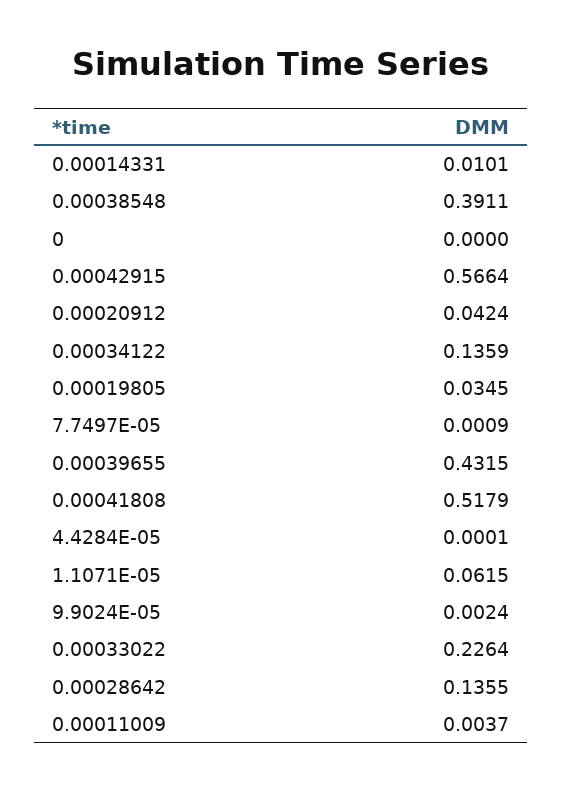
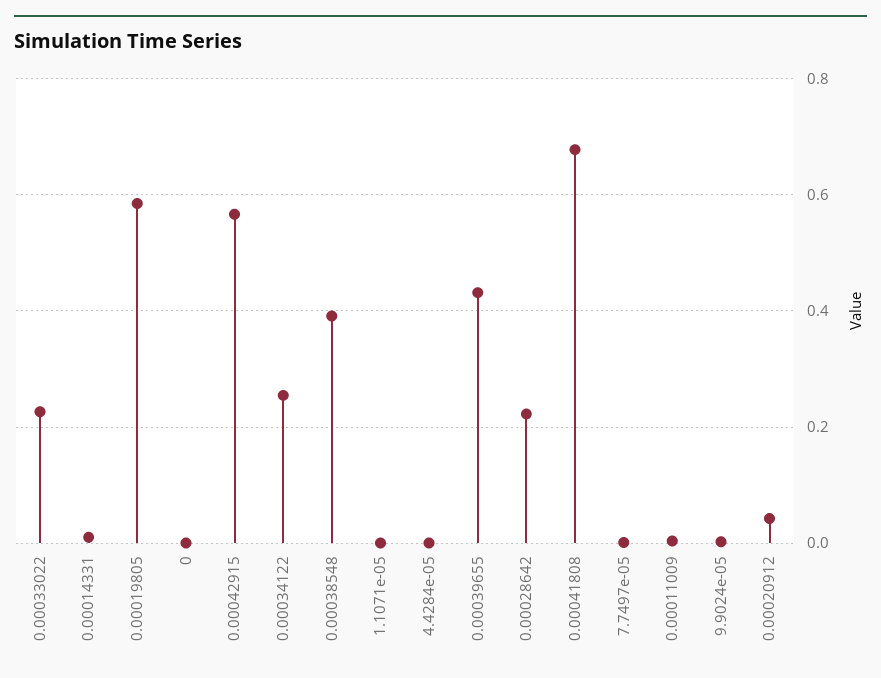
  {
    "0.00014331": 0.0101,
    "0.00038548": 0.3911,
    "0": 0,
    "0.00042915": 0.5664,
    "0.00020912": 0.0424,
-   "0.00034122": 0.1359,
+   "0.00034122": 0.26,
-   "0.00019805": 0.0345,
+   "0.00019805": 0.58,
    "7.7497E-05": 0.0009,
    "0.00039655": 0.4315,
-   "0.00041808": 0.5179,
+   "0.00041808": 0.68,
    "4.4284E-05": 0.0001,
-   "1.1071E-05": 0.0615,
+   "1.1071E-05": 0,
    "9.9024E-05": 0.0024,
    "0.00033022": 0.2264,
-   "0.00028642": 0.1355,
+   "0.00028642": 0.22,
    "0.00011009": 0.0037
  }

